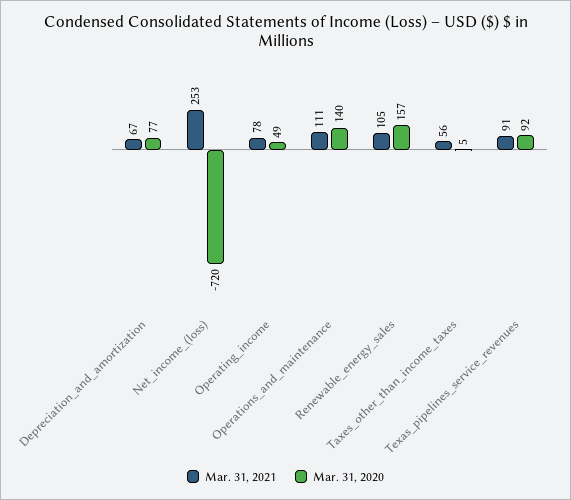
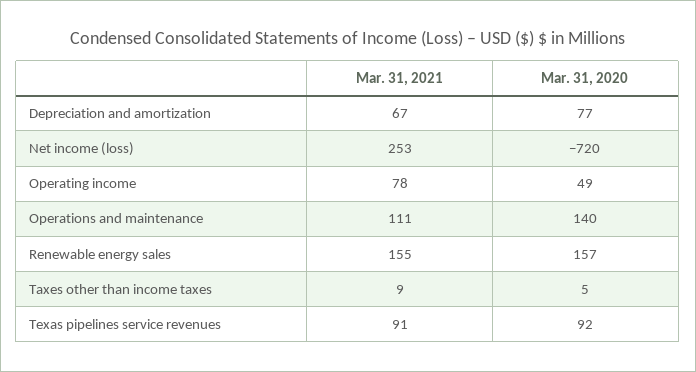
  {
    "Mar. 31, 2021": {
      "Depreciation_and_amortization": 67,
      "Net_income_(loss)": 253,
      "Operating_income": 78,
      "Operations_and_maintenance": 111,
-     "Renewable_energy_sales": 105,
+     "Renewable_energy_sales": 155,
-     "Taxes_other_than_income_taxes": 56,
+     "Taxes_other_than_income_taxes": 9,
      "Texas_pipelines_service_revenues": 91
    },
    "Mar. 31, 2020": {
      "Depreciation_and_amortization": 77,
      "Net_income_(loss)": -720,
      "Operating_income": 49,
      "Operations_and_maintenance": 140,
      "Renewable_energy_sales": 157,
      "Taxes_other_than_income_taxes": 5,
      "Texas_pipelines_service_revenues": 92
    }
  }

